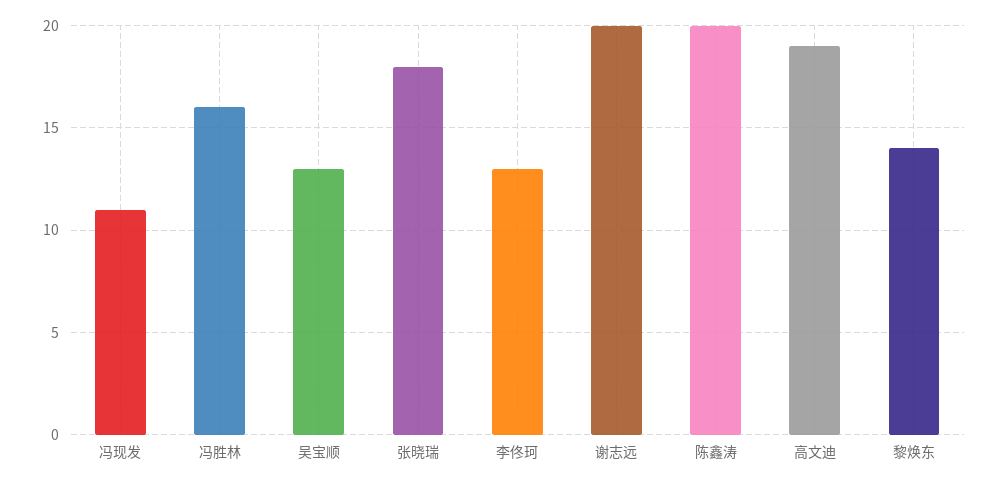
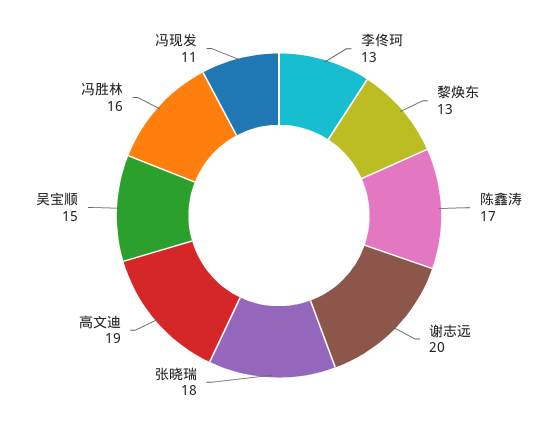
  {
    "冯现发": 11,
    "冯胜林": 16,
-   "吴宝顺": 13,
+   "吴宝顺": 15,
    "张晓瑞": 18,
    "李佟珂": 13,
    "谢志远": 20,
-   "陈鑫涛": 20,
+   "陈鑫涛": 17,
    "高文迪": 19,
-   "黎焕东": 14
+   "黎焕东": 13
  }

